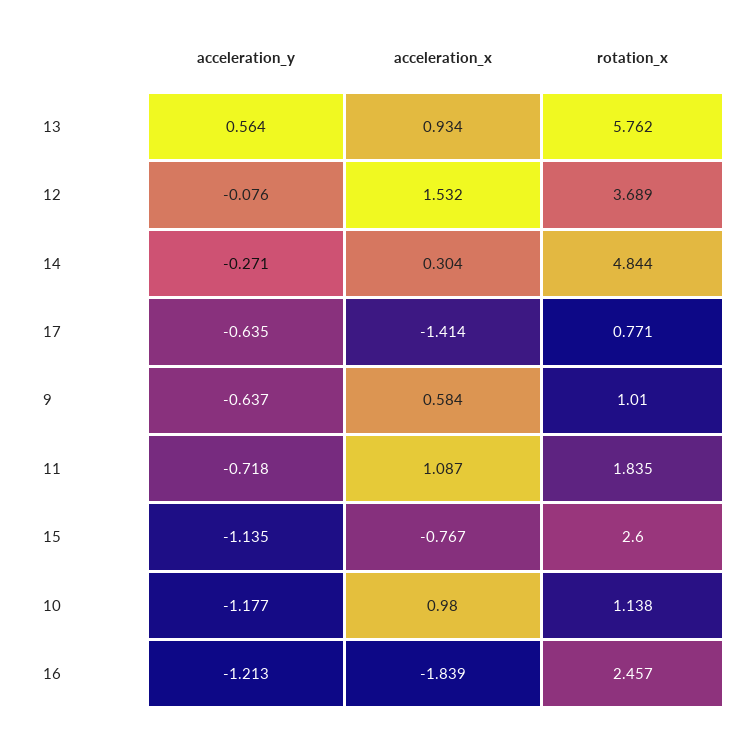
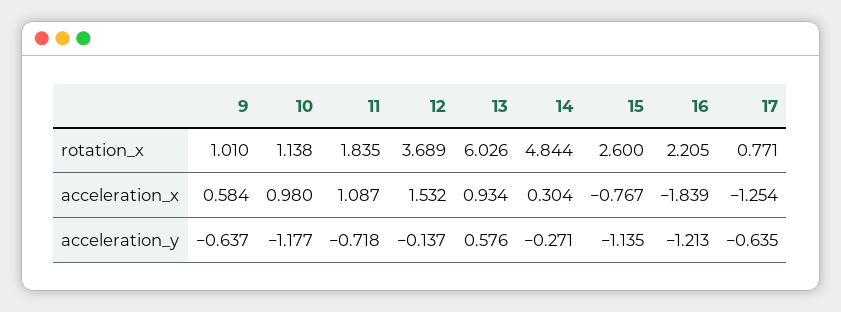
  {
    "acceleration_y": {
-     "13": 0.564,
+     "13": 0.576,
-     "12": -0.076,
+     "12": -0.137,
      "14": -0.271,
      "17": -0.635,
      "9": -0.637,
      "11": -0.718,
      "15": -1.135,
      "10": -1.177,
      "16": -1.213
    },
    "acceleration_x": {
      "13": 0.934,
      "12": 1.532,
      "14": 0.304,
-     "17": -1.414,
+     "17": -1.254,
      "9": 0.584,
      "11": 1.087,
      "15": -0.767,
      "10": 0.98,
      "16": -1.839
    },
    "rotation_x": {
-     "13": 5.762,
+     "13": 6.026,
      "12": 3.689,
      "14": 4.844,
      "17": 0.771,
      "9": 1.01,
      "11": 1.835,
      "15": 2.6,
      "10": 1.138,
-     "16": 2.457
+     "16": 2.205
    }
  }

